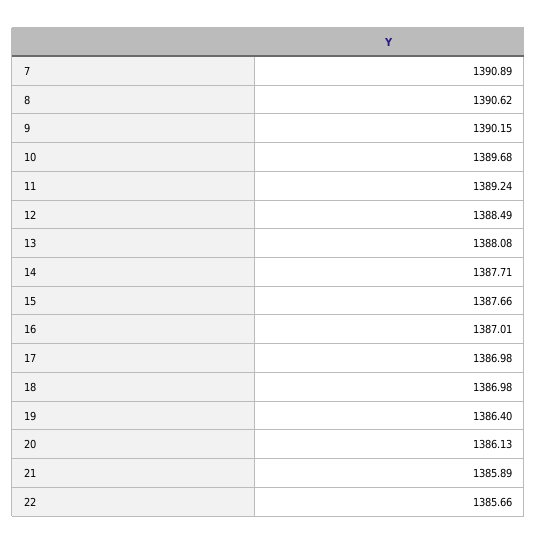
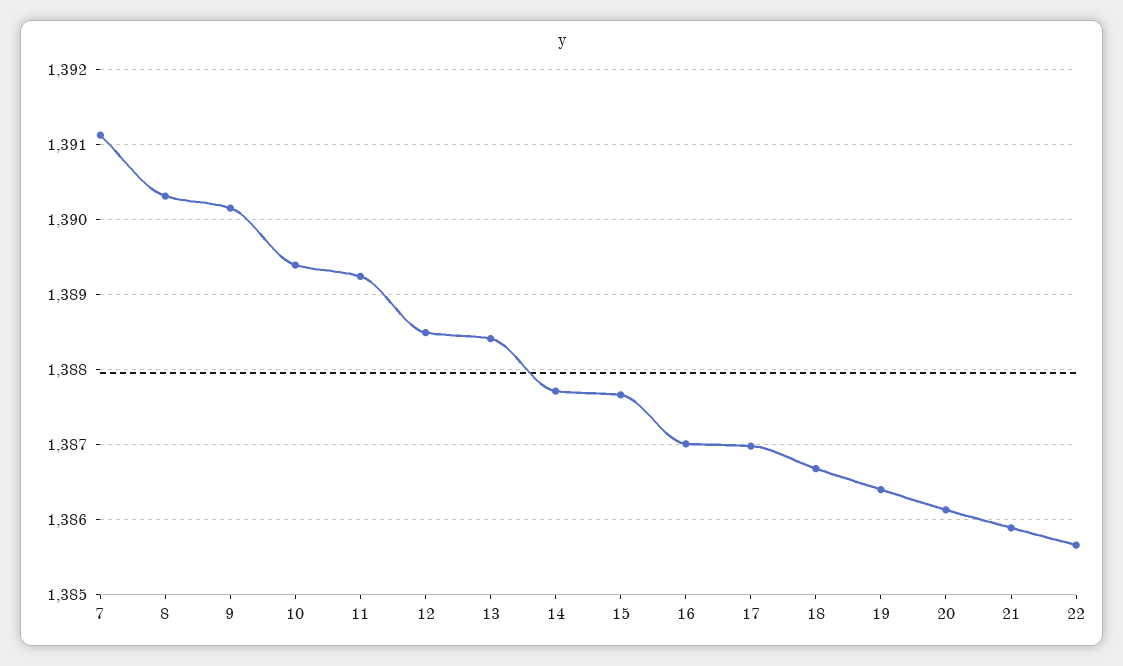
  {
-   "7": 1390.89,
+   "7": 1391.1,
-   "8": 1390.62,
+   "8": 1390.3,
    "9": 1390.15,
-   "10": 1389.68,
+   "10": 1389.4,
    "11": 1389.24,
    "12": 1388.49,
-   "13": 1388.08,
+   "13": 1388.4,
    "14": 1387.71,
    "15": 1387.66,
    "16": 1387.01,
    "17": 1386.98,
-   "18": 1386.98,
+   "18": 1386.7,
    "19": 1386.4,
    "20": 1386.13,
    "21": 1385.89,
    "22": 1385.66
  }

